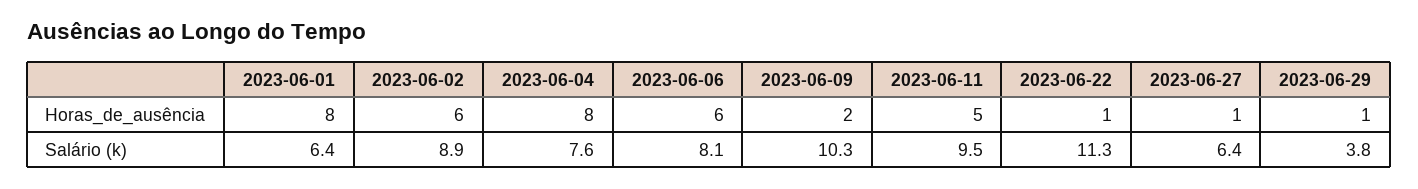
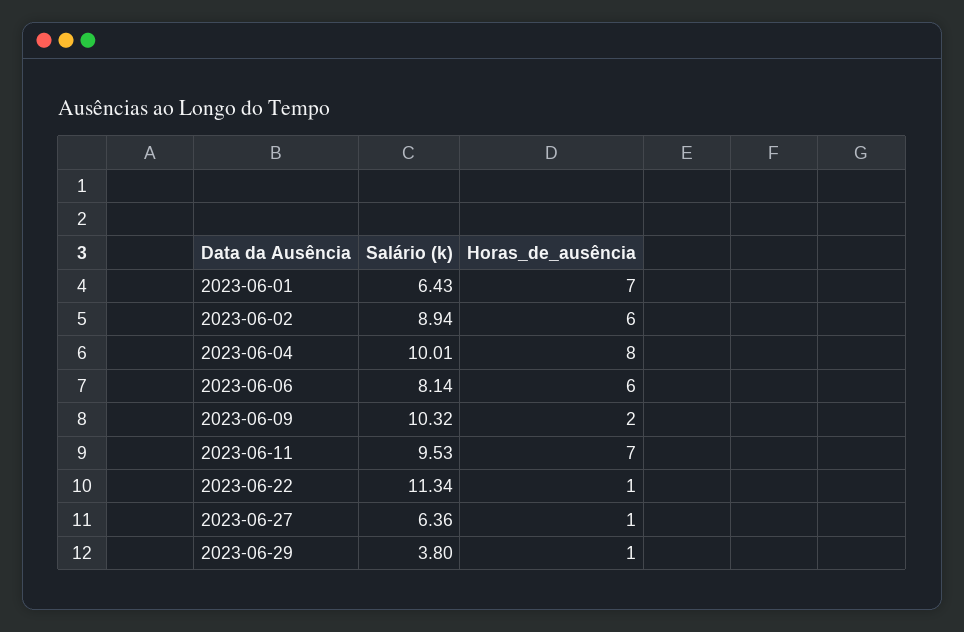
  {
    "2023-06-01": {
-     "Horas_de_ausência": 8,
+     "Horas_de_ausência": 7,
      "Salário (k)": 6.43
    },
    "2023-06-02": {
      "Horas_de_ausência": 6,
      "Salário (k)": 8.94
    },
    "2023-06-04": {
      "Horas_de_ausência": 8,
-     "Salário (k)": 7.6
+     "Salário (k)": 10.01
    },
    "2023-06-06": {
      "Horas_de_ausência": 6,
      "Salário (k)": 8.14
    },
    "2023-06-09": {
      "Horas_de_ausência": 2,
      "Salário (k)": 10.32
    },
    "2023-06-11": {
-     "Horas_de_ausência": 5,
+     "Horas_de_ausência": 7,
      "Salário (k)": 9.53
    },
    "2023-06-22": {
      "Horas_de_ausência": 1,
      "Salário (k)": 11.34
    },
    "2023-06-27": {
      "Horas_de_ausência": 1,
      "Salário (k)": 6.36
    },
    "2023-06-29": {
      "Horas_de_ausência": 1,
      "Salário (k)": 3.8
    }
  }

